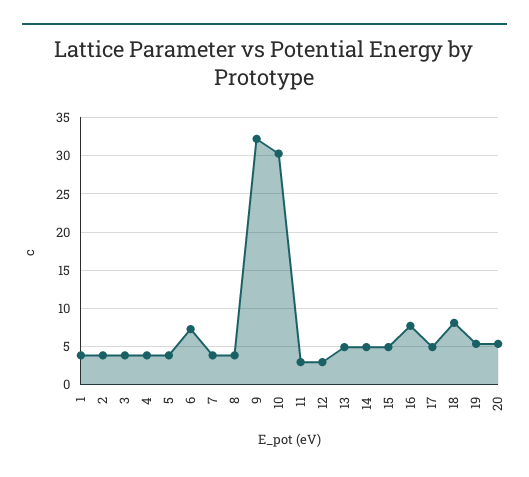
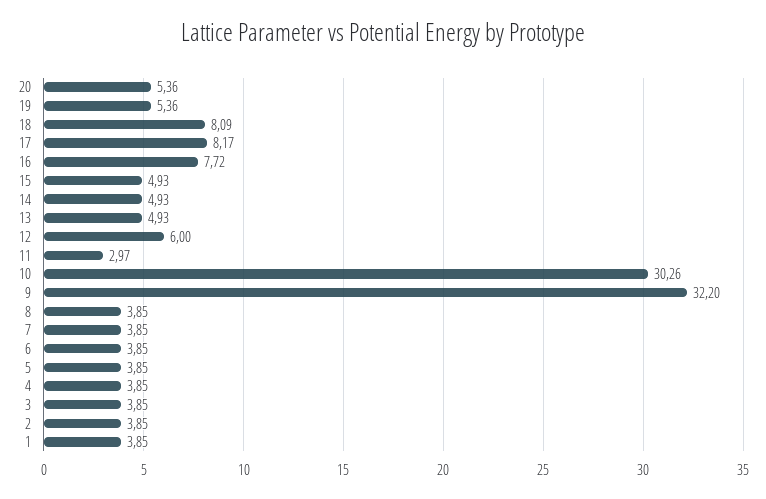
  {
    "1": 3.85,
    "2": 3.85,
    "3": 3.85,
    "4": 3.85,
    "5": 3.85,
-   "6": 7,
+   "6": 3.85,
    "7": 3.85,
    "8": 3.85,
    "9": 32.2,
    "10": 30.26,
    "11": 2.97,
-   "12": 3,
+   "12": 6,
    "13": 4.93,
    "14": 4.93,
    "15": 4.93,
    "16": 7.72,
-   "17": 5,
+   "17": 8.17,
    "18": 8.09,
    "19": 5.36,
    "20": 5.36
  }

